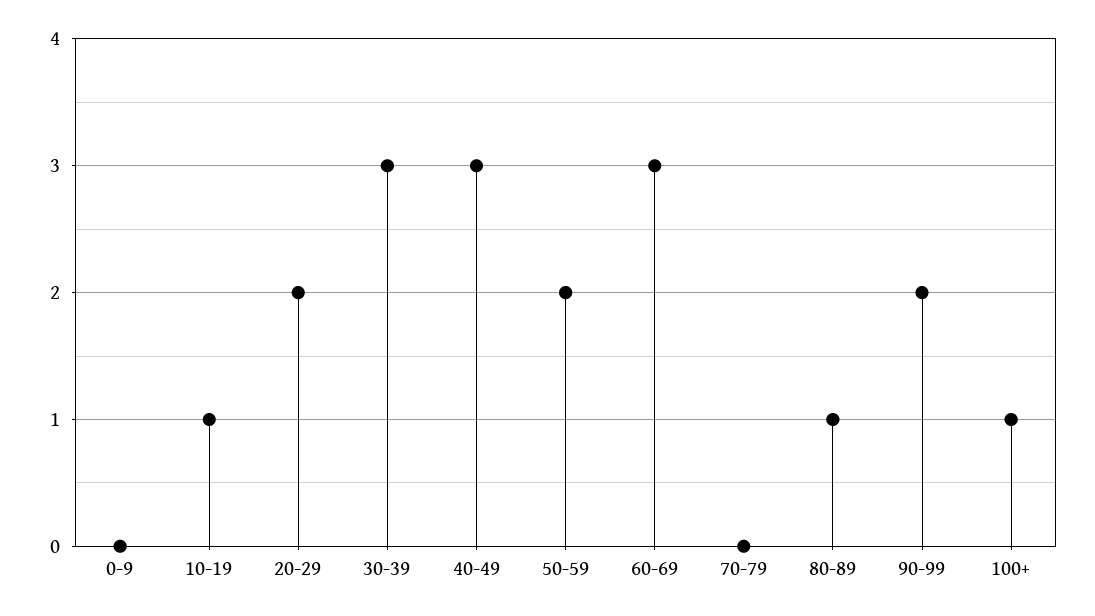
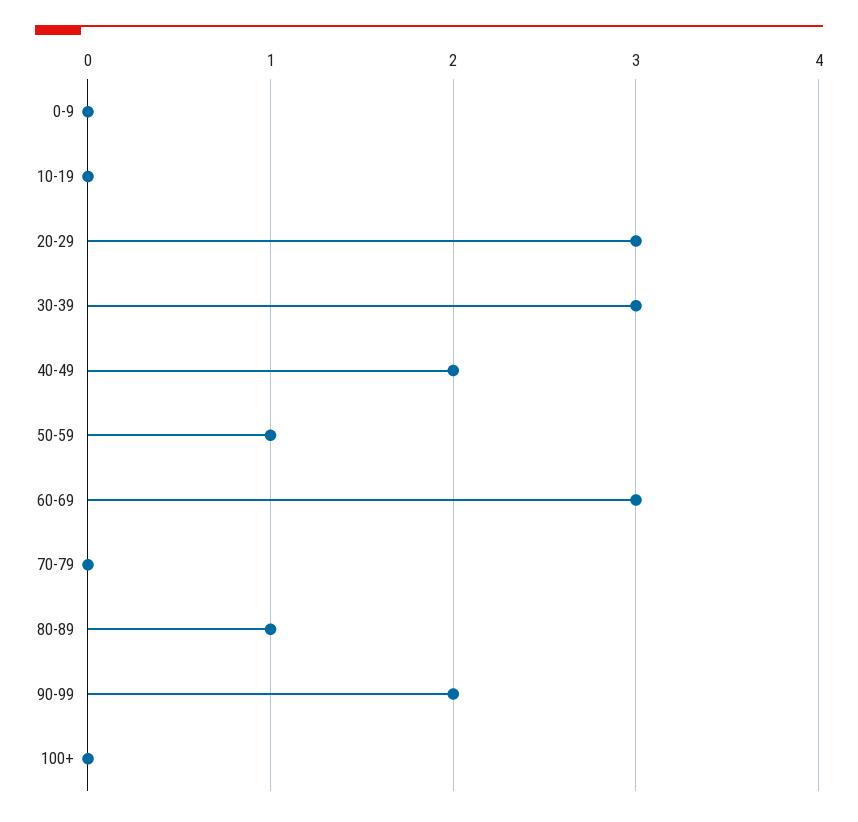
  {
    "0-9": 0,
-   "10-19": 1,
+   "10-19": 0,
-   "20-29": 2,
+   "20-29": 3,
    "30-39": 3,
-   "40-49": 3,
+   "40-49": 2,
-   "50-59": 2,
+   "50-59": 1,
    "60-69": 3,
    "70-79": 0,
    "80-89": 1,
    "90-99": 2,
-   "100+": 1
+   "100+": 0
  }

